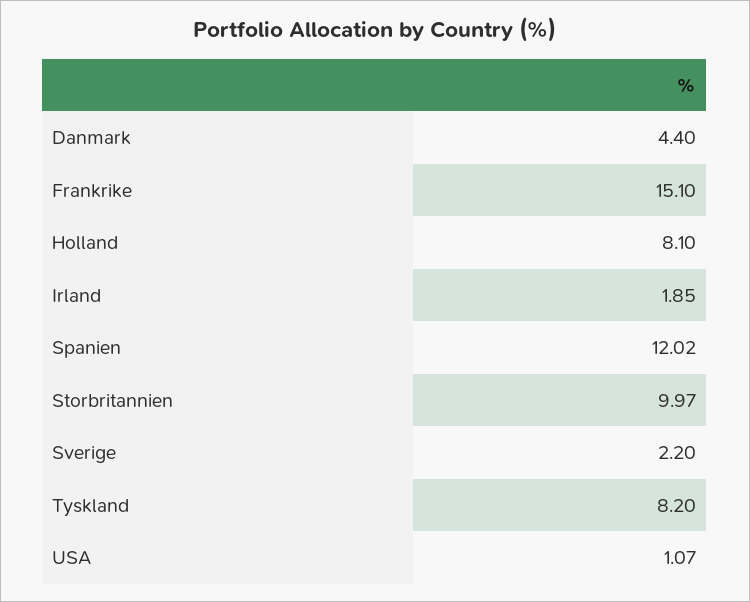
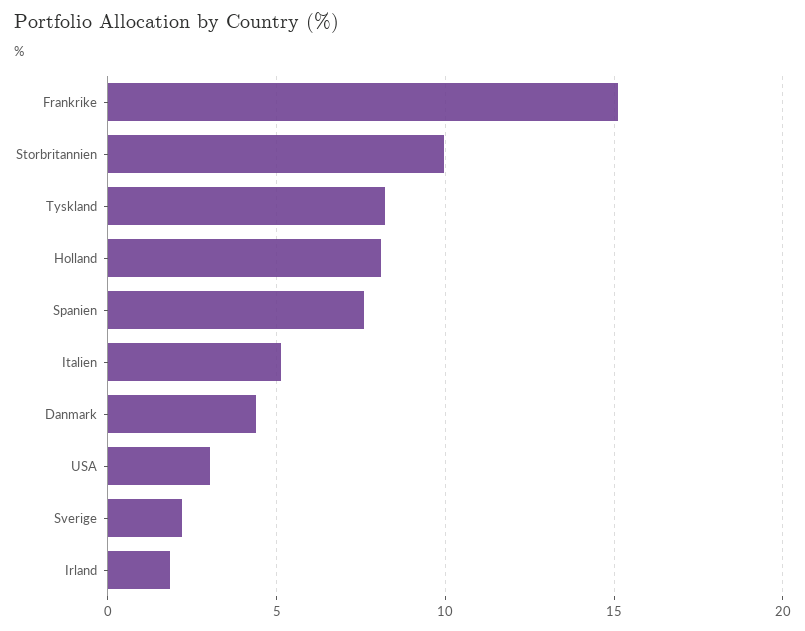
  {
    "Danmark": 4.4,
    "Frankrike": 15.1,
    "Holland": 8.1,
    "Irland": 1.85,
-   "Spanien": 12.02,
+   "Spanien": 7.5,
    "Storbritannien": 9.97,
    "Sverige": 2.2,
    "Tyskland": 8.2,
-   "USA": 1.07
+   "USA": 3,
+   "Italien": 5
  }

